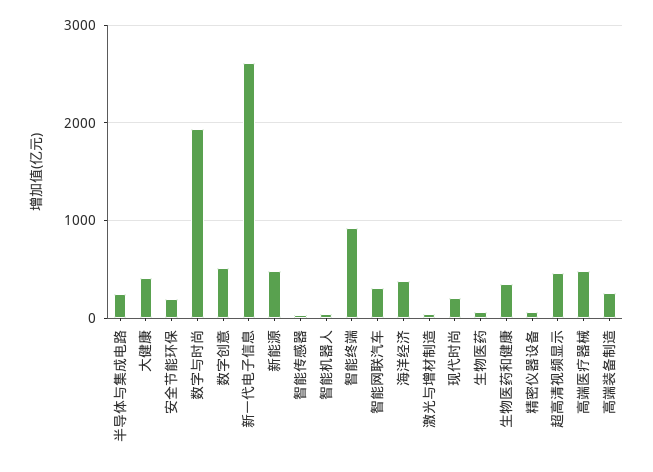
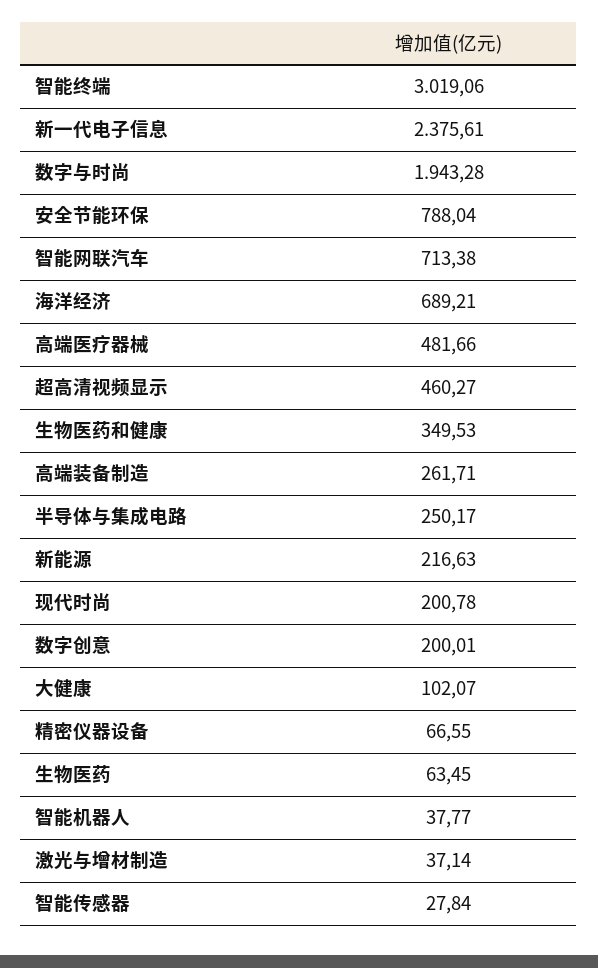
  {
    "半导体与集成电路": 250.17,
-   "大健康": 400,
+   "大健康": 102.07,
-   "安全节能环保": 200,
+   "安全节能环保": 788.04,
    "数字与时尚": 1943.28,
-   "数字创意": 500,
+   "数字创意": 200.01,
-   "新一代电子信息": 2600,
+   "新一代电子信息": 2375.61,
-   "新能源": 500,
+   "新能源": 216.63,
    "智能传感器": 27.84,
    "智能机器人": 37.77,
-   "智能终端": 900,
+   "智能终端": 3019.06,
-   "智能网联汽车": 300,
+   "智能网联汽车": 713.38,
-   "海洋经济": 400,
+   "海洋经济": 689.21,
    "激光与增材制造": 37.14,
    "现代时尚": 200.78,
    "生物医药": 63.45,
    "生物医药和健康": 349.53,
    "精密仪器设备": 66.55,
    "超高清视频显示": 460.27,
    "高端医疗器械": 481.66,
    "高端装备制造": 261.71
  }

